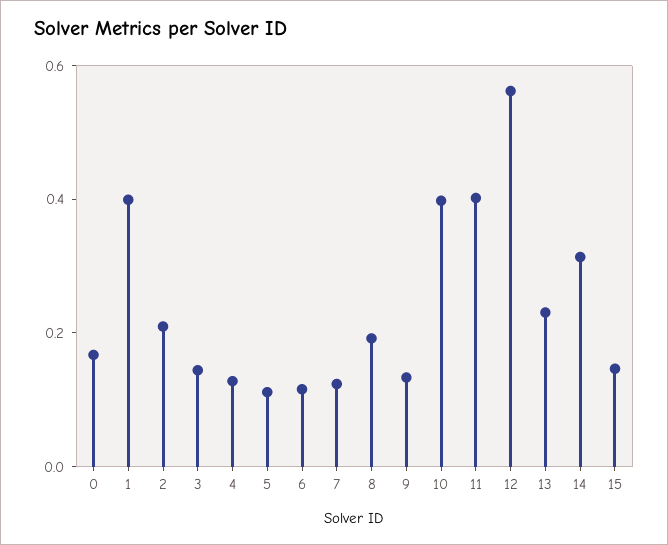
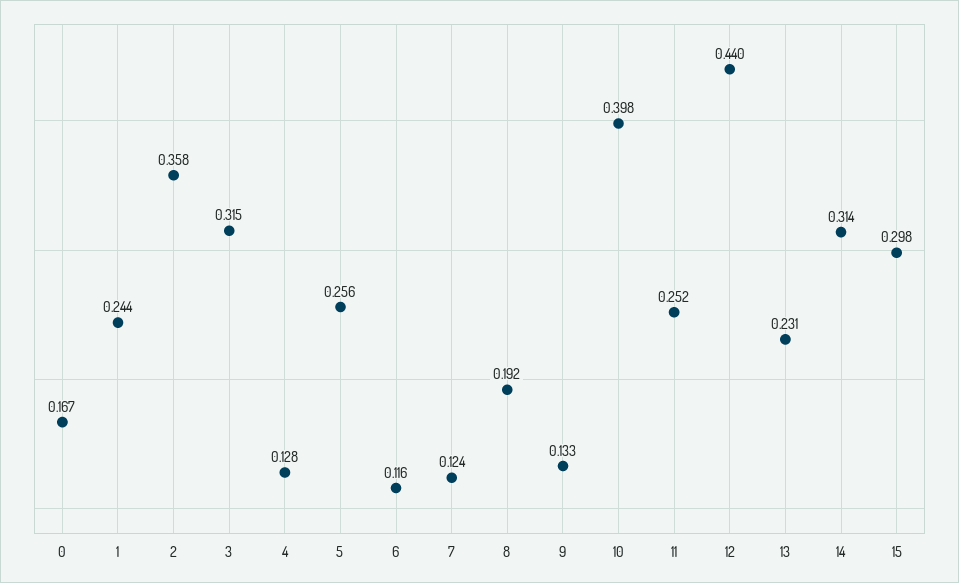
  {
    "0": 0.167,
-   "1": 0.4,
+   "1": 0.244,
-   "2": 0.2,
+   "2": 0.358,
-   "3": 0.15,
+   "3": 0.315,
    "4": 0.128,
-   "5": 0.1,
+   "5": 0.256,
    "6": 0.116,
    "7": 0.124,
    "8": 0.192,
    "9": 0.133,
    "10": 0.398,
-   "11": 0.4,
+   "11": 0.252,
-   "12": 0.55,
+   "12": 0.44,
    "13": 0.231,
    "14": 0.314,
-   "15": 0.15
+   "15": 0.298
  }

